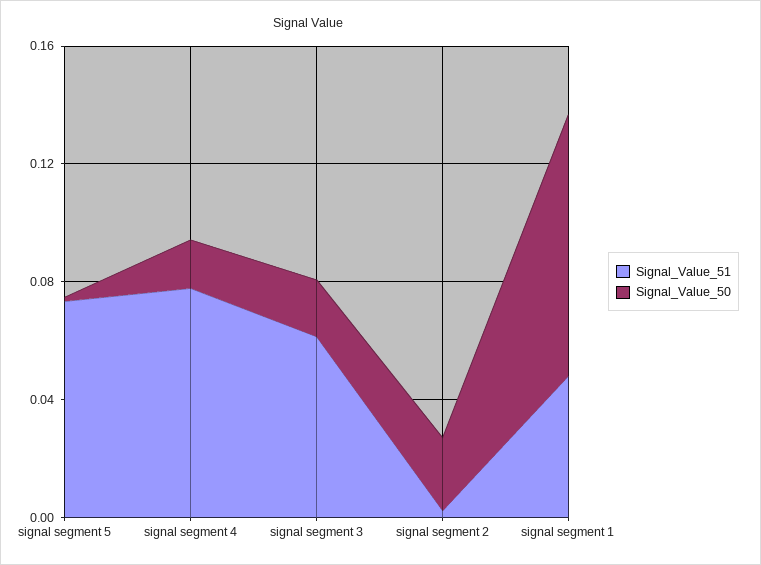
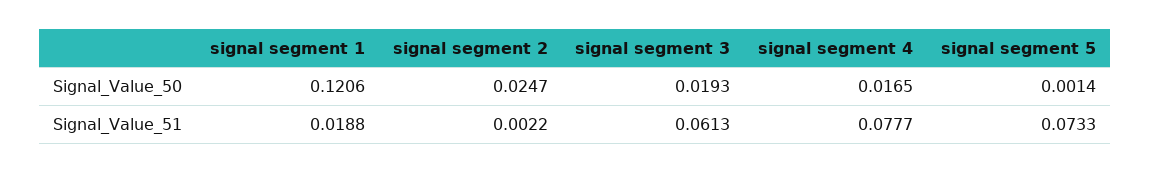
  {
    "Signal_Value_51": {
      "signal segment 5": 0.0733,
      "signal segment 4": 0.0777,
      "signal segment 3": 0.0613,
      "signal segment 2": 0.0022,
-     "signal segment 1": 0.05
+     "signal segment 1": 0.0188
    },
    "Signal_Value_50": {
      "signal segment 5": 0.0014,
      "signal segment 4": 0.0165,
      "signal segment 3": 0.0193,
      "signal segment 2": 0.0247,
-     "signal segment 1": 0.09
+     "signal segment 1": 0.1206
    }
  }

